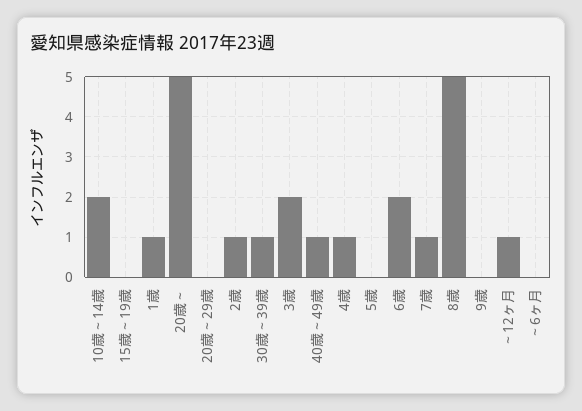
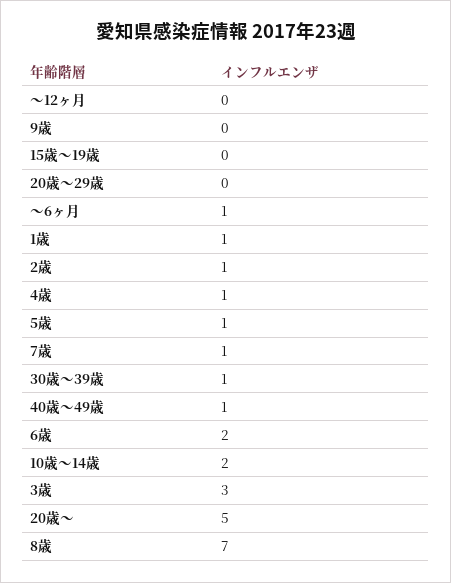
  {
    "10歳～14歳": 2,
    "15歳～19歳": 0,
    "1歳": 1,
    "20歳～": 5,
    "20歳～29歳": 0,
    "2歳": 1,
    "30歳～39歳": 1,
-   "3歳": 2,
+   "3歳": 3,
    "40歳～49歳": 1,
    "4歳": 1,
-   "5歳": 0,
+   "5歳": 1,
    "6歳": 2,
    "7歳": 1,
-   "8歳": 5,
+   "8歳": 7,
    "9歳": 0,
-   "～12ヶ月": 1,
+   "～12ヶ月": 0,
-   "～6ヶ月": 0
+   "～6ヶ月": 1
  }

